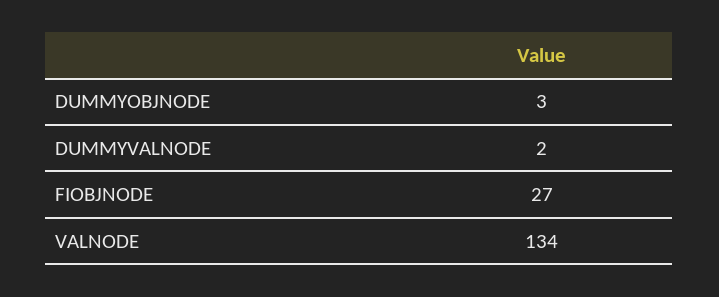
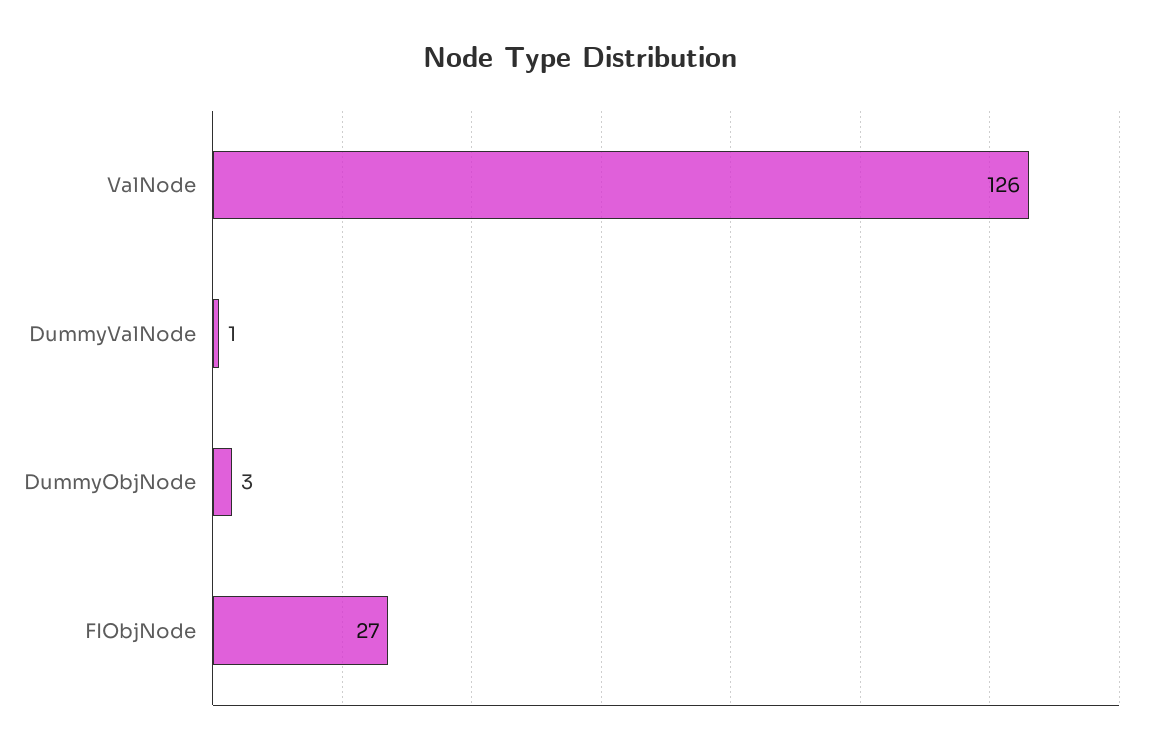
  {
    "DUMMYOBJNODE": 3,
-   "DUMMYVALNODE": 2,
+   "DUMMYVALNODE": 1,
    "FIOBJNODE": 27,
-   "VALNODE": 134
+   "VALNODE": 126
  }

